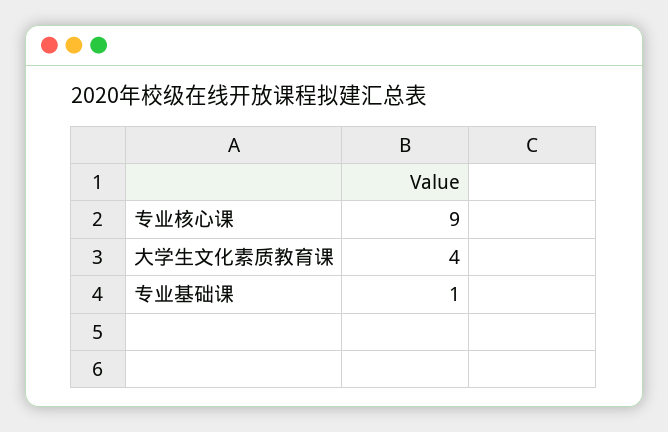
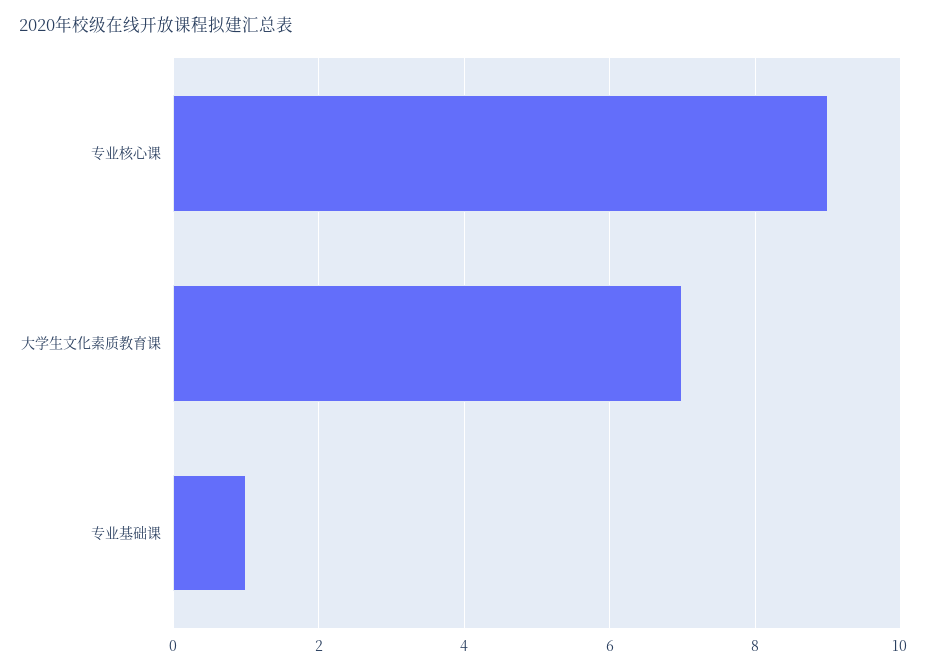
  {
    "专业核心课": 9,
-   "大学生文化素质教育课": 4,
+   "大学生文化素质教育课": 7,
    "专业基础课": 1
  }

